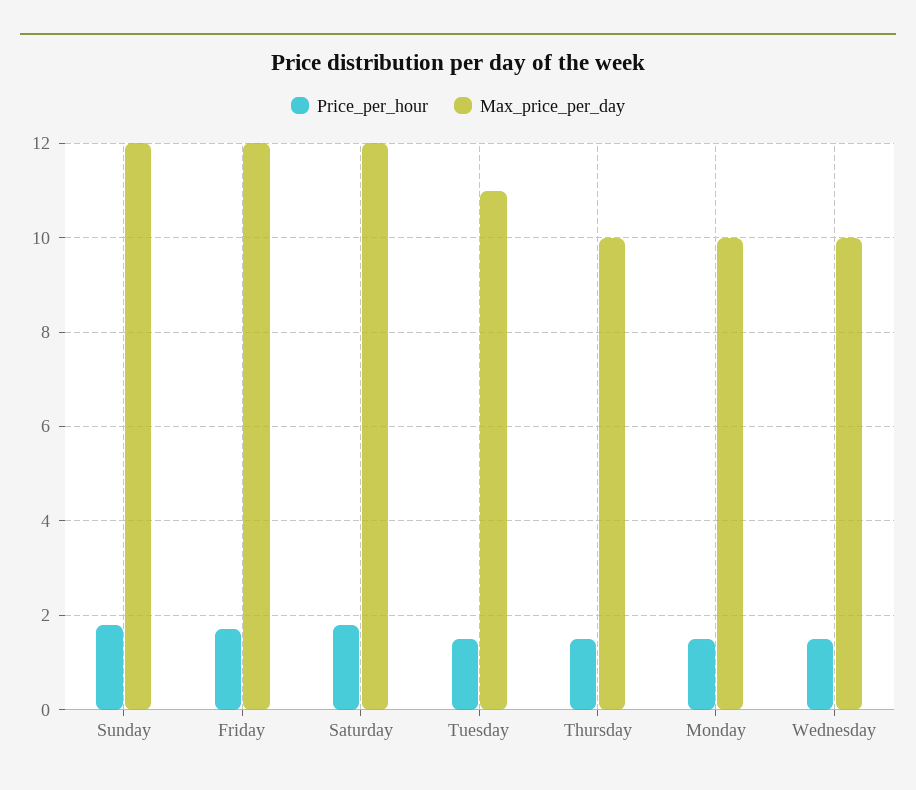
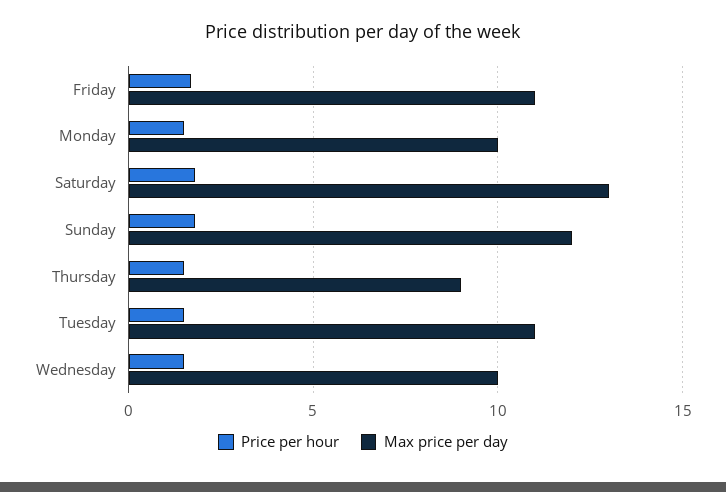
  {
    "Price_per_hour": {
      "Sunday": 2,
      "Friday": 1.5,
      "Saturday": 2,
      "Tuesday": 1.5,
      "Thursday": 1.5,
      "Monday": 1.5,
      "Wednesday": 1.5
    },
    "Max_price_per_day": {
      "Sunday": 12,
-     "Friday": 12,
+     "Friday": 11,
-     "Saturday": 12,
+     "Saturday": 13,
      "Tuesday": 11,
-     "Thursday": 10,
+     "Thursday": 9,
      "Monday": 10,
      "Wednesday": 10
    }
  }

